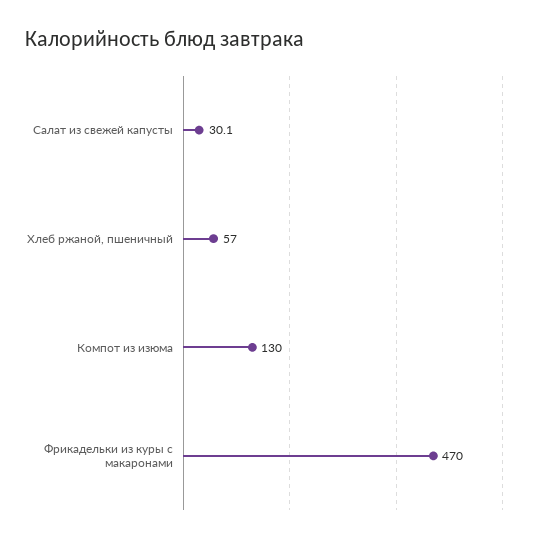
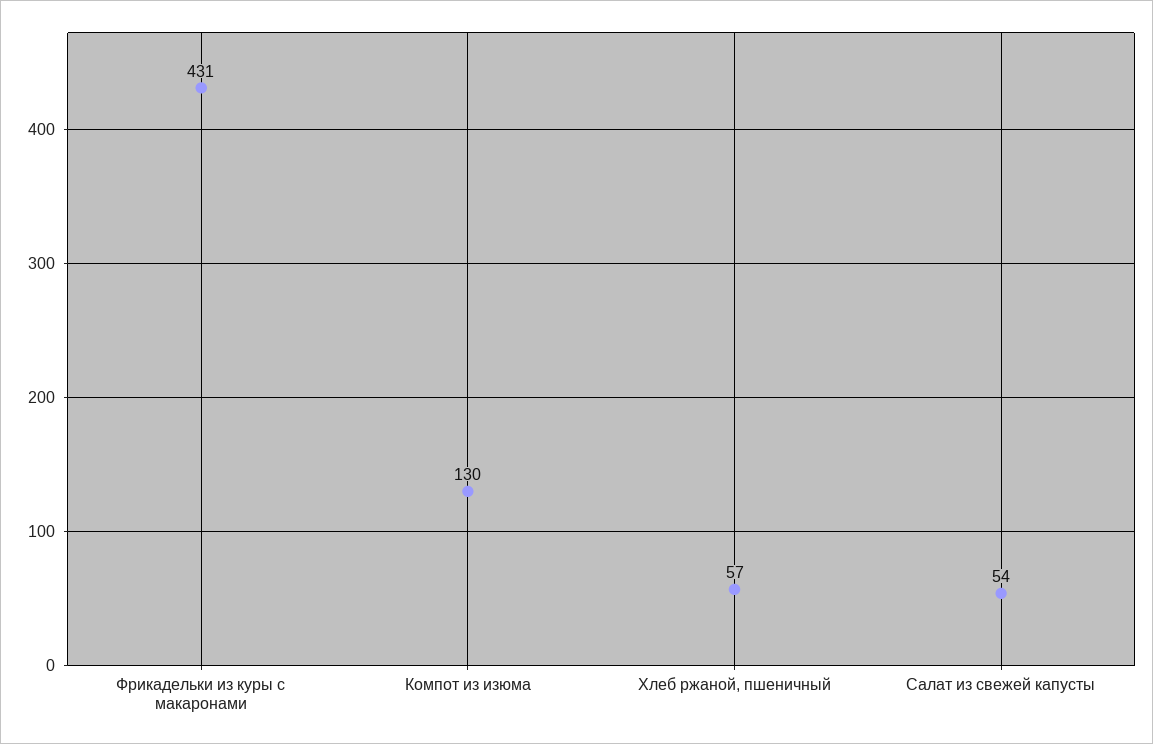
  {
-   "Салат из свежей капусты": 30.1,
+   "Салат из свежей капусты": 54,
    "Хлеб ржаной, пшеничный": 57,
    "Компот из изюма": 130,
-   "Фрикадельки из куры с макаронами": 470
+   "Фрикадельки из куры с макаронами": 431
  }

